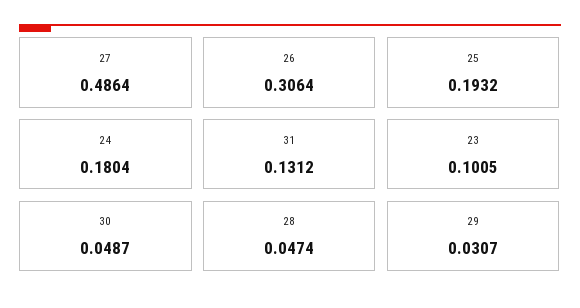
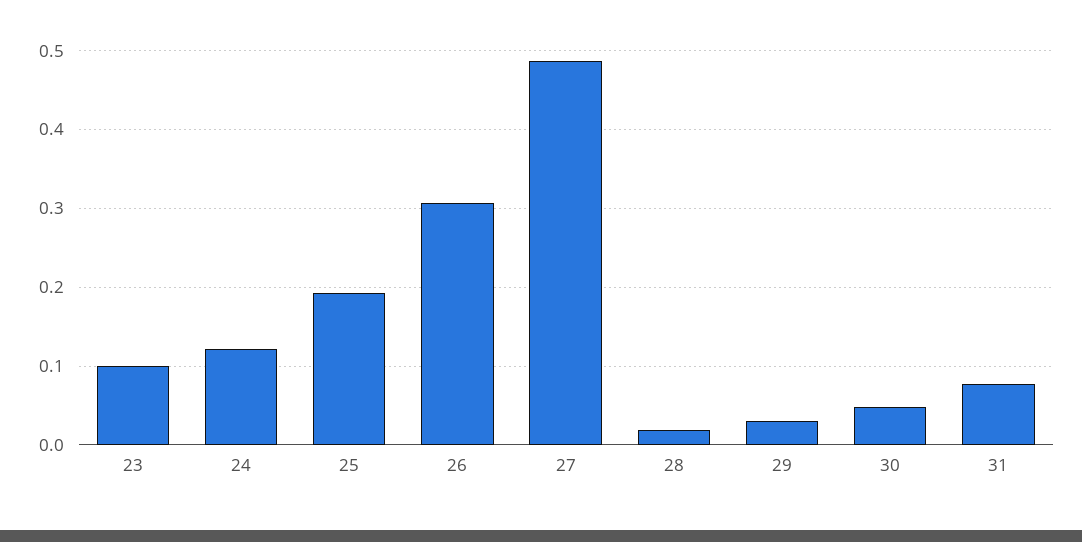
  {
    "27": 0.4864,
    "26": 0.3064,
    "25": 0.1932,
-   "24": 0.1804,
+   "24": 0.12,
-   "31": 0.1312,
+   "31": 0.08,
    "23": 0.1005,
    "30": 0.0487,
-   "28": 0.0474,
+   "28": 0.02,
    "29": 0.0307
  }

